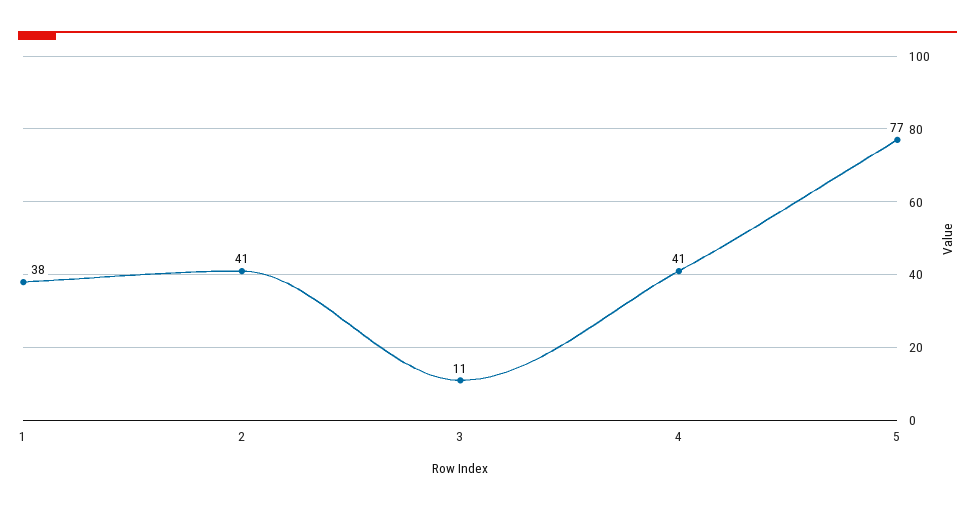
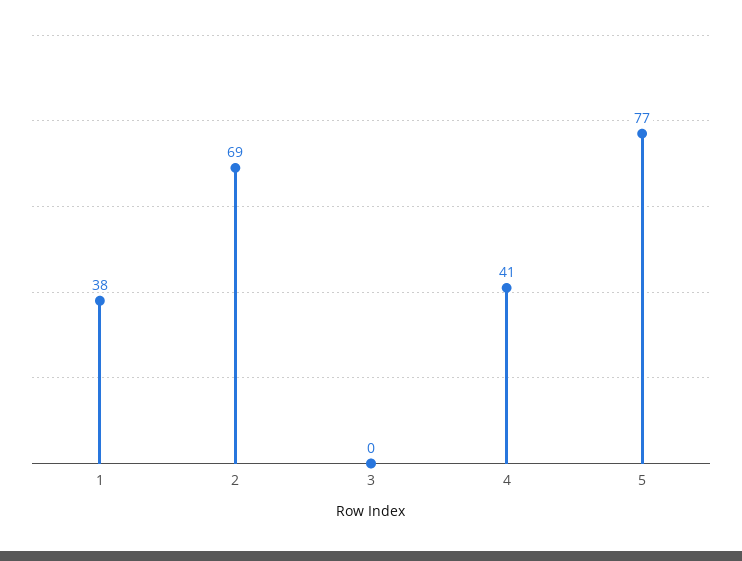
  {
    "1": 38,
-   "2": 41,
+   "2": 69,
-   "3": 11,
+   "3": 0,
    "4": 41,
    "5": 77
  }

